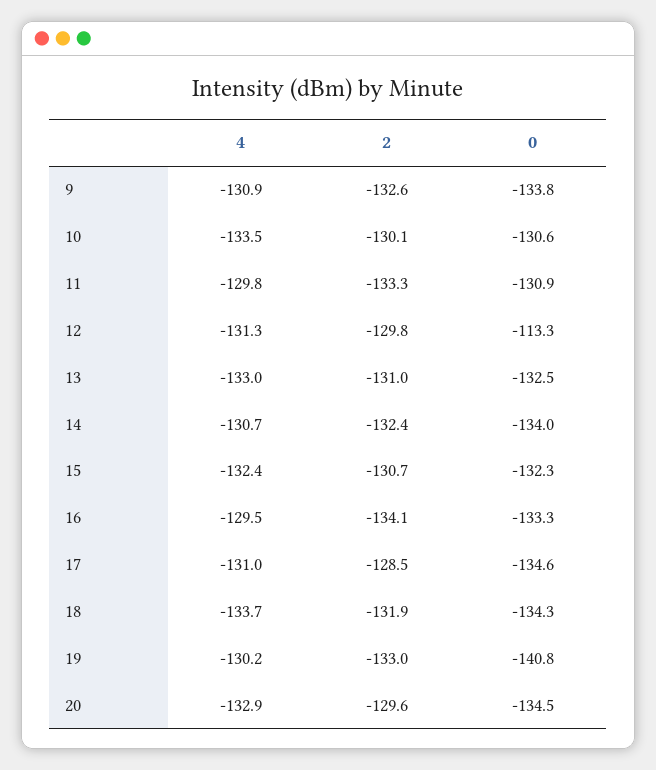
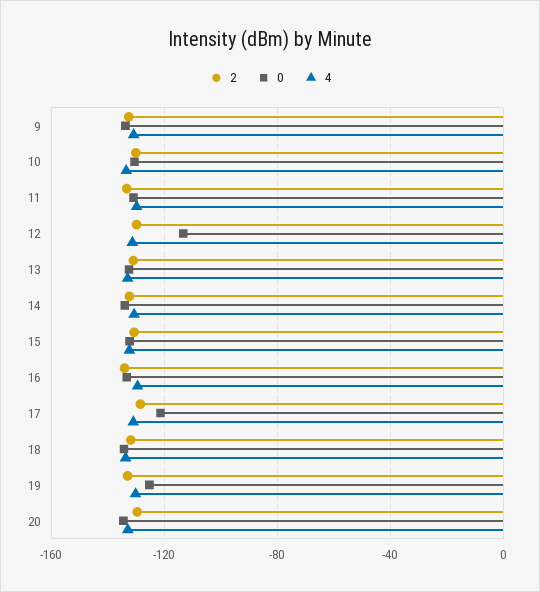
  {
    "4": {
      "9": -130.9,
      "10": -133.5,
      "11": -129.8,
      "12": -131.3,
      "13": -133,
      "14": -130.7,
      "15": -132.4,
      "16": -129.5,
      "17": -131,
      "18": -133.7,
      "19": -130.2,
      "20": -132.9
    },
    "2": {
      "9": -132.6,
      "10": -130.1,
      "11": -133.3,
      "12": -129.8,
      "13": -131,
      "14": -132.4,
      "15": -130.7,
      "16": -134.1,
      "17": -128.5,
      "18": -131.9,
      "19": -133,
      "20": -129.6
    },
    "0": {
      "9": -133.8,
      "10": -130.6,
      "11": -130.9,
      "12": -113.3,
      "13": -132.5,
      "14": -134,
      "15": -132.3,
      "16": -133.3,
-     "17": -134.6,
+     "17": -120,
      "18": -134.3,
-     "19": -140.8,
+     "19": -125,
      "20": -134.5
    }
  }

